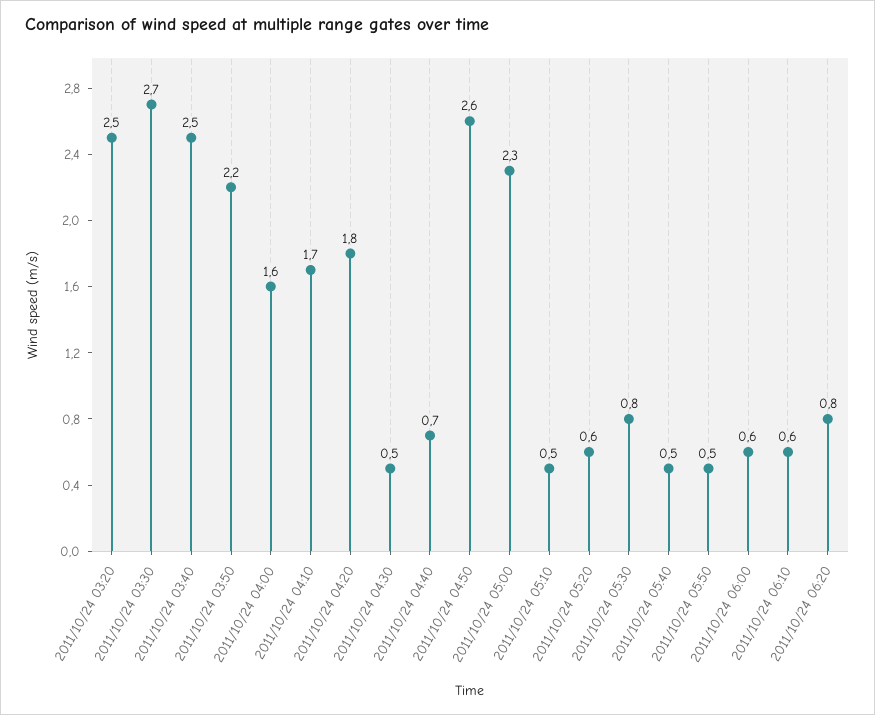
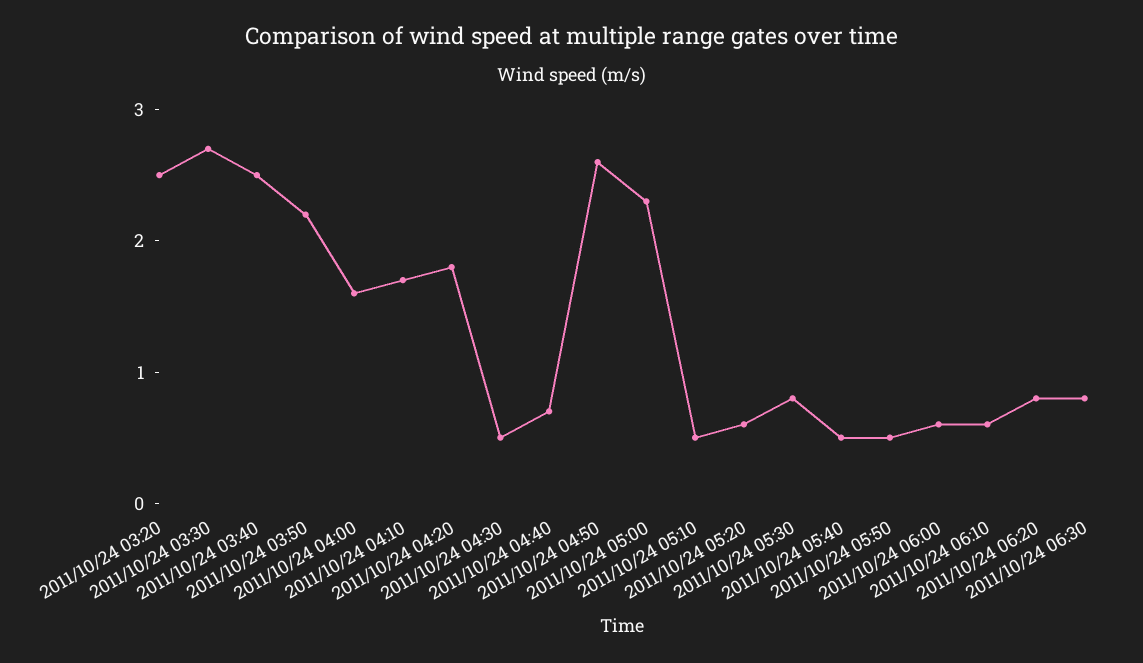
  {
    "2011/10/24 03:20": 2.5,
    "2011/10/24 03:30": 2.7,
    "2011/10/24 03:40": 2.5,
    "2011/10/24 03:50": 2.2,
    "2011/10/24 04:00": 1.6,
    "2011/10/24 04:10": 1.7,
    "2011/10/24 04:20": 1.8,
    "2011/10/24 04:30": 0.5,
    "2011/10/24 04:40": 0.7,
    "2011/10/24 04:50": 2.6,
    "2011/10/24 05:00": 2.3,
    "2011/10/24 05:10": 0.5,
    "2011/10/24 05:20": 0.6,
    "2011/10/24 05:30": 0.8,
    "2011/10/24 05:40": 0.5,
    "2011/10/24 05:50": 0.5,
    "2011/10/24 06:00": 0.6,
    "2011/10/24 06:10": 0.6,
-   "2011/10/24 06:20": 0.8
+   "2011/10/24 06:20": 0.8,
+   "2011/10/24 06:30": 0.8
  }

